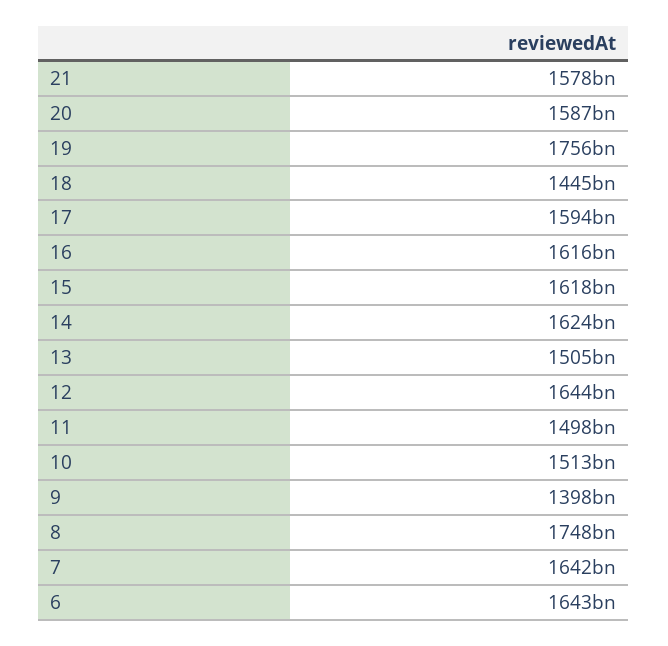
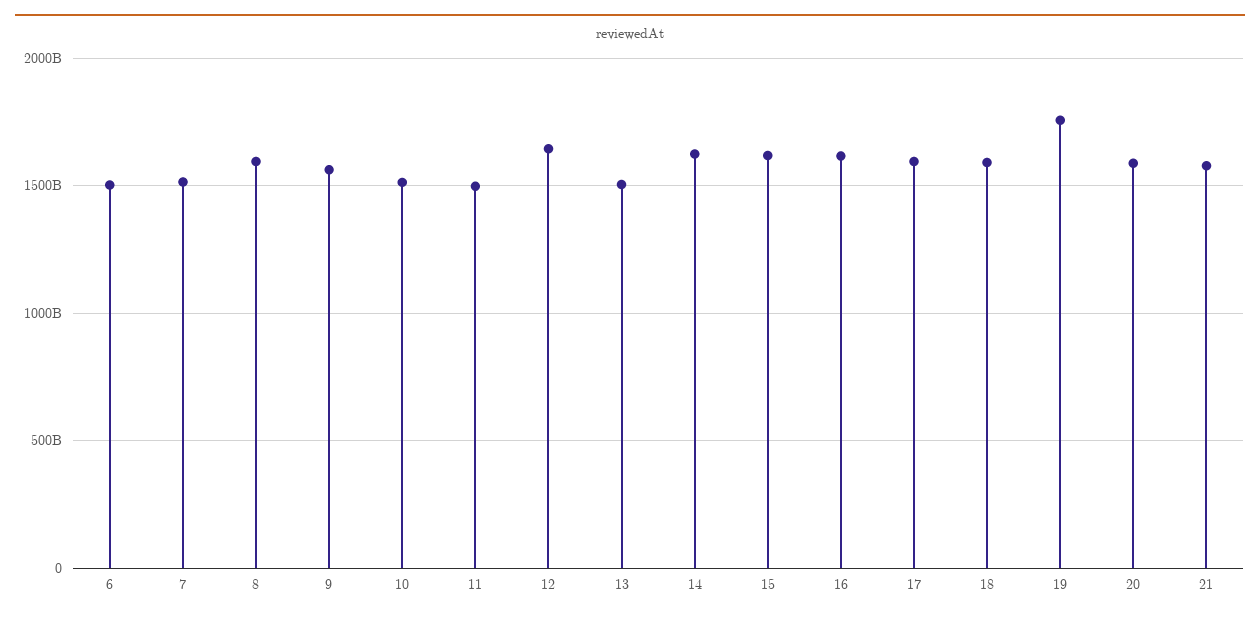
  {
    "21": 1578000000000,
    "20": 1587000000000,
    "19": 1756000000000,
-   "18": 1445000000000,
+   "18": 1600000000000,
    "17": 1594000000000,
    "16": 1616000000000,
    "15": 1618000000000,
    "14": 1624000000000,
    "13": 1505000000000,
    "12": 1644000000000,
    "11": 1498000000000,
    "10": 1513000000000,
-   "9": 1398000000000,
+   "9": 1550000000000,
-   "8": 1748000000000,
+   "8": 1600000000000,
-   "7": 1642000000000,
+   "7": 1500000000000,
-   "6": 1643000000000
+   "6": 1500000000000
  }

